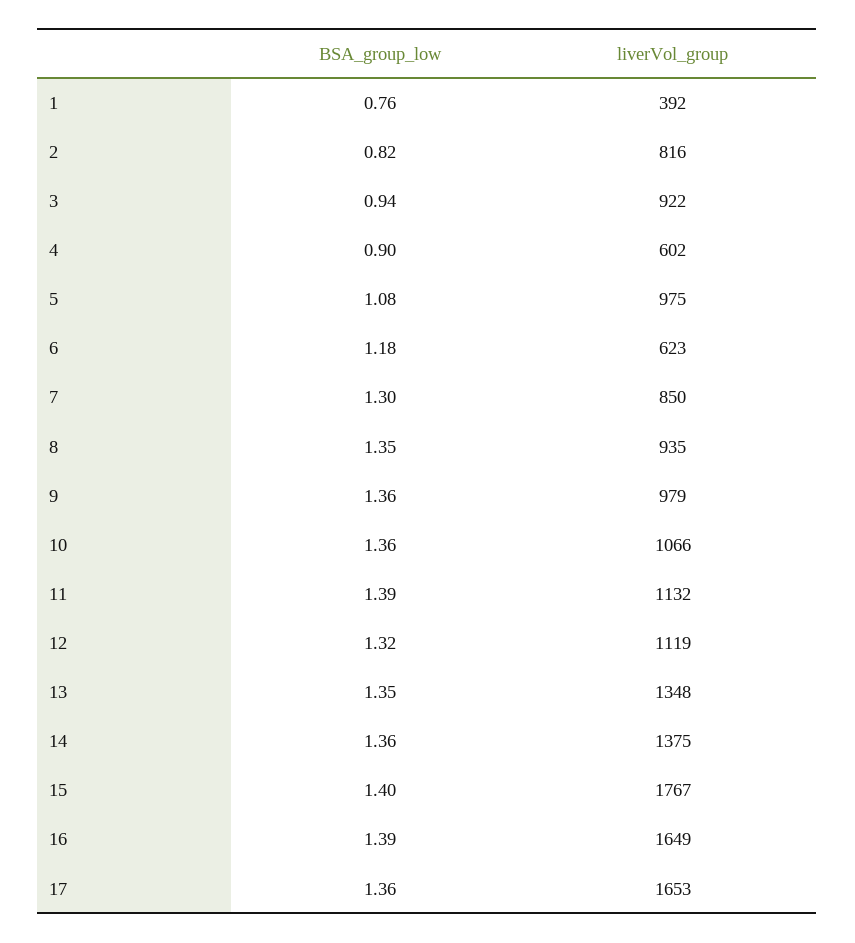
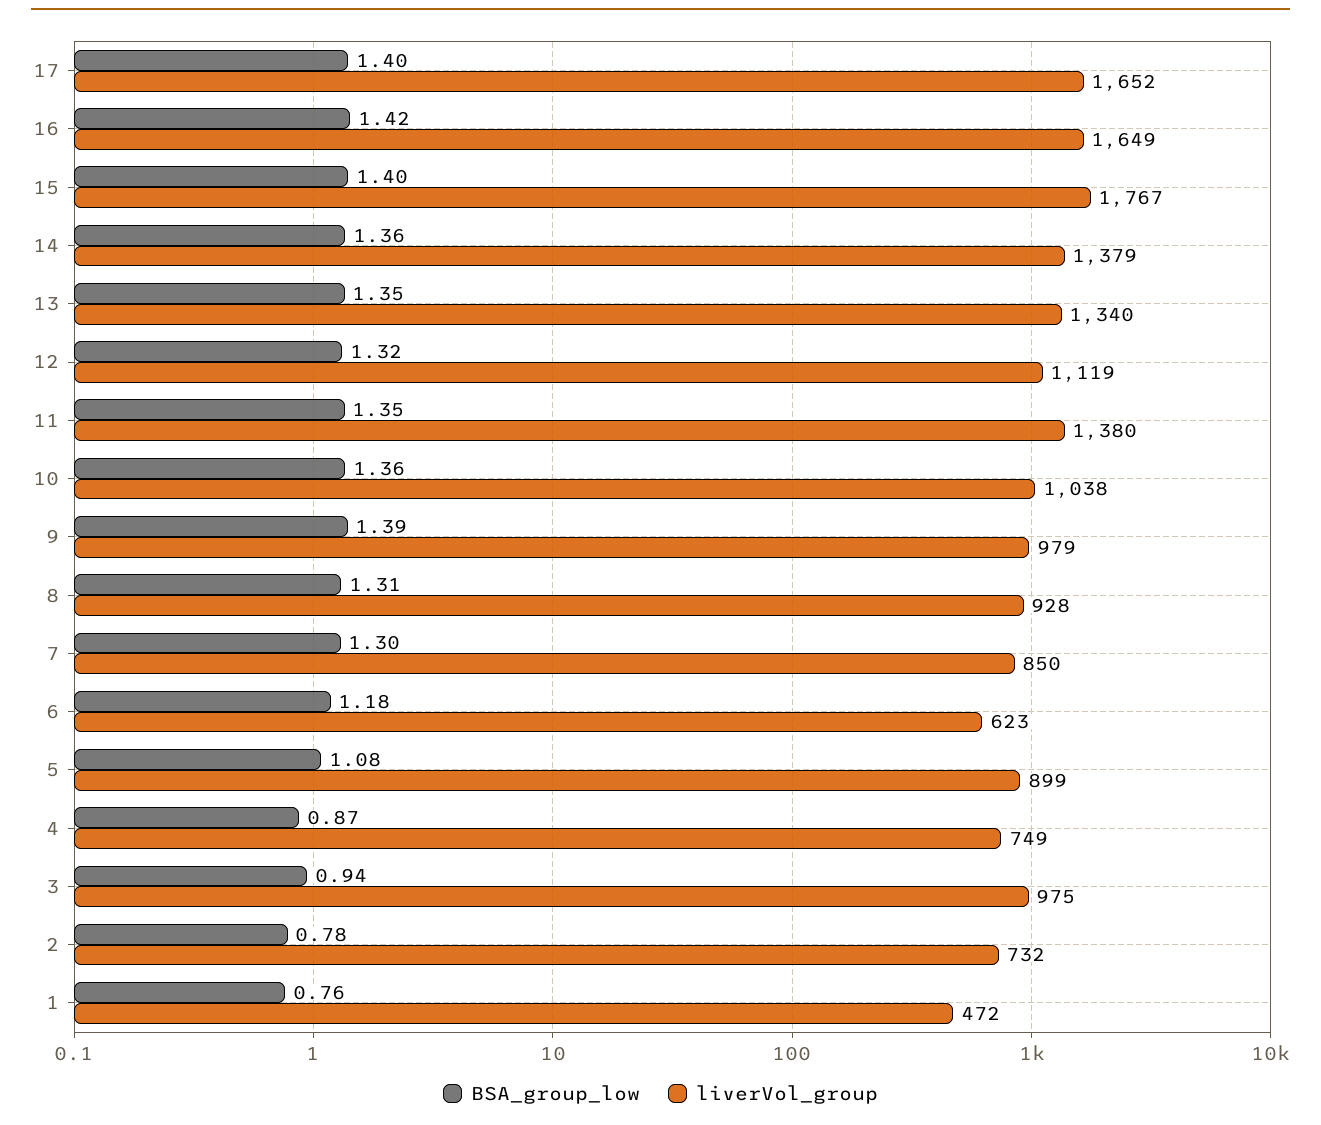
  {
    "BSA_group_low": {
      "1": 0.76,
-     "2": 0.82,
+     "2": 0.78,
      "3": 0.94,
-     "4": 0.9,
+     "4": 0.87,
      "5": 1.08,
      "6": 1.18,
      "7": 1.3,
-     "8": 1.35,
+     "8": 1.31,
-     "9": 1.36,
+     "9": 1.39,
      "10": 1.36,
-     "11": 1.39,
+     "11": 1.35,
      "12": 1.32,
      "13": 1.35,
      "14": 1.36,
      "15": 1.4,
-     "16": 1.39,
+     "16": 1.42,
-     "17": 1.36
+     "17": 1.4
    },
    "liverVol_group": {
-     "1": 392,
+     "1": 472,
-     "2": 816,
+     "2": 732,
-     "3": 922,
+     "3": 975,
-     "4": 602,
+     "4": 749,
-     "5": 975,
+     "5": 899,
      "6": 623,
      "7": 850,
-     "8": 935,
+     "8": 928,
      "9": 979,
-     "10": 1066,
+     "10": 1038,
-     "11": 1132,
+     "11": 1380,
      "12": 1119,
-     "13": 1348,
+     "13": 1340,
-     "14": 1375,
+     "14": 1379,
      "15": 1767,
      "16": 1649,
-     "17": 1653
+     "17": 1652
    }
  }

